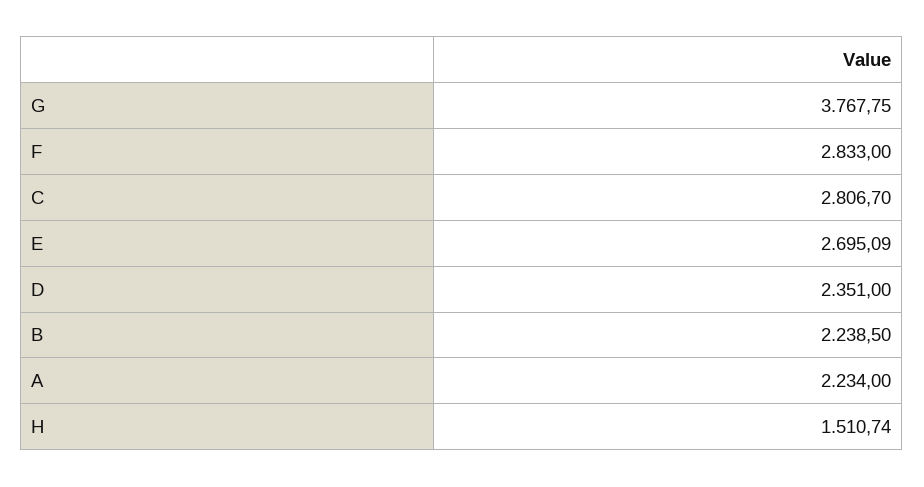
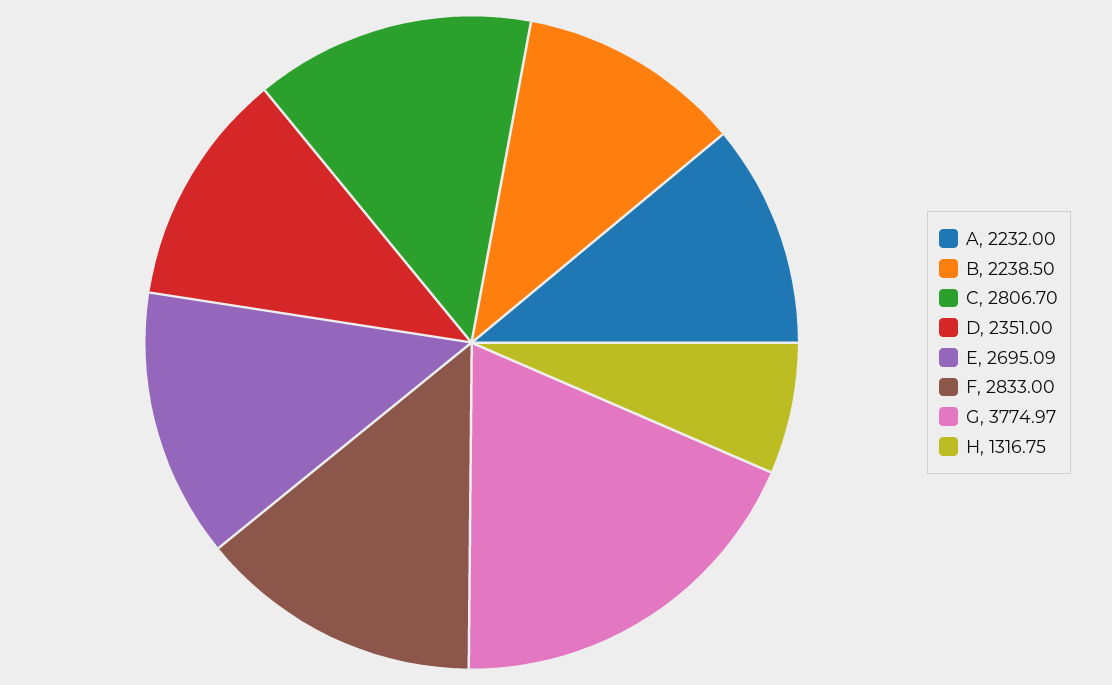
  {
-   "G": 3767.75,
+   "G": 3774.97,
    "F": 2833,
    "C": 2806.7,
    "E": 2695.09,
    "D": 2351,
    "B": 2238.5,
-   "A": 2234,
+   "A": 2232,
-   "H": 1510.74
+   "H": 1316.75
  }

